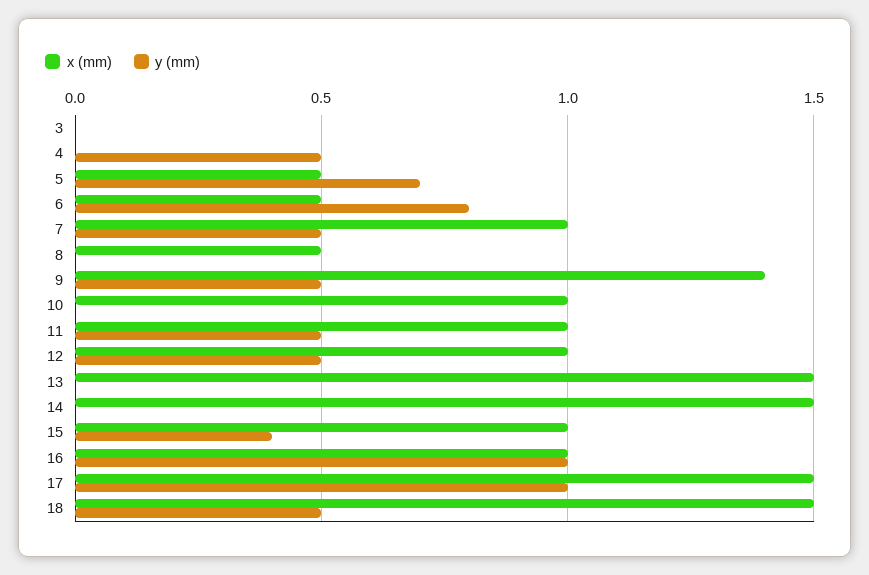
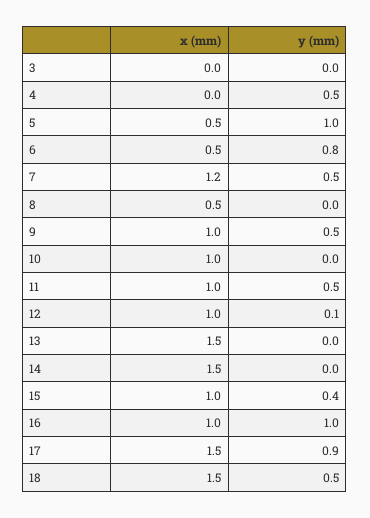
  {
    "x (mm)": {
      "3": 0,
      "4": 0,
      "5": 0.5,
      "6": 0.5,
-     "7": 1,
+     "7": 1.2,
      "8": 0.5,
-     "9": 1.4,
+     "9": 1,
      "10": 1,
      "11": 1,
      "12": 1,
      "13": 1.5,
      "14": 1.5,
      "15": 1,
      "16": 1,
      "17": 1.5,
      "18": 1.5
    },
    "y (mm)": {
      "3": 0,
      "4": 0.5,
-     "5": 0.7,
+     "5": 1,
      "6": 0.8,
      "7": 0.5,
      "8": 0,
      "9": 0.5,
      "10": 0,
      "11": 0.5,
-     "12": 0.5,
+     "12": 0.1,
      "13": 0,
      "14": 0,
      "15": 0.4,
      "16": 1,
-     "17": 1,
+     "17": 0.9,
      "18": 0.5
    }
  }

